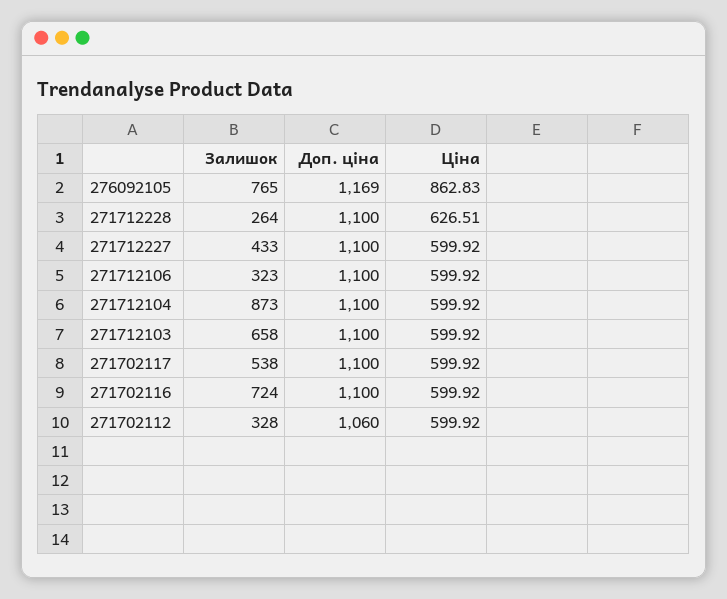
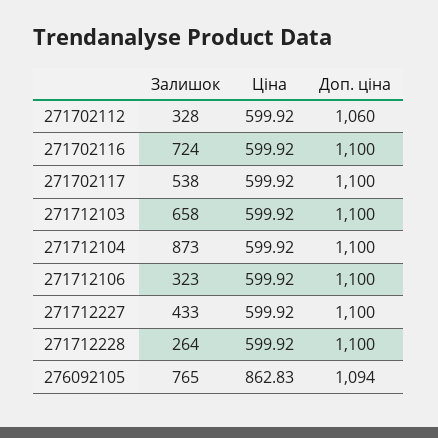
  {
    "Залишок": {
      "276092105": 765,
      "271712228": 264,
      "271712227": 433,
      "271712106": 323,
      "271712104": 873,
      "271712103": 658,
      "271702117": 538,
      "271702116": 724,
      "271702112": 328
    },
    "Доп. ціна": {
-     "276092105": 1169,
+     "276092105": 1094,
      "271712228": 1100,
      "271712227": 1100,
      "271712106": 1100,
      "271712104": 1100,
      "271712103": 1100,
      "271702117": 1100,
      "271702116": 1100,
      "271702112": 1060
    },
    "Ціна": {
      "276092105": 862.83,
-     "271712228": 626.51,
+     "271712228": 599.92,
      "271712227": 599.92,
      "271712106": 599.92,
      "271712104": 599.92,
      "271712103": 599.92,
      "271702117": 599.92,
      "271702116": 599.92,
      "271702112": 599.92
    }
  }

